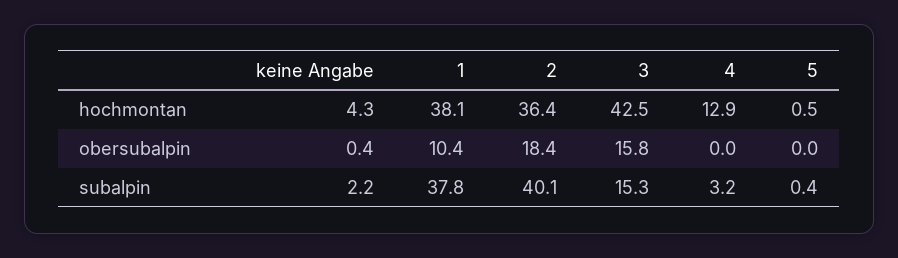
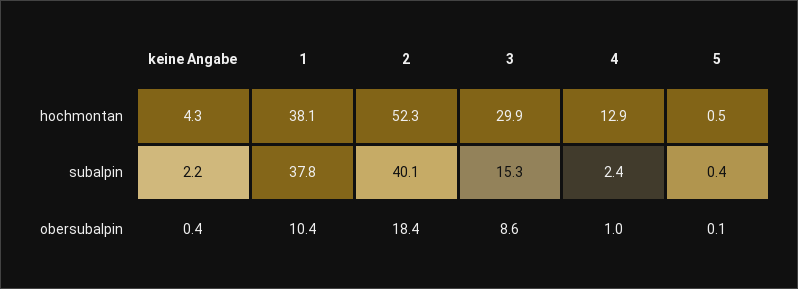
  {
    "keine Angabe": {
      "hochmontan": 4.3,
      "obersubalpin": 0.4,
      "subalpin": 2.2
    },
    "1": {
      "hochmontan": 38.1,
      "obersubalpin": 10.4,
      "subalpin": 37.8
    },
    "2": {
-     "hochmontan": 36.4,
+     "hochmontan": 52.3,
      "obersubalpin": 18.4,
      "subalpin": 40.1
    },
    "3": {
-     "hochmontan": 42.5,
+     "hochmontan": 29.9,
-     "obersubalpin": 15.8,
+     "obersubalpin": 8.6,
      "subalpin": 15.3
    },
    "4": {
      "hochmontan": 12.9,
-     "obersubalpin": 0,
+     "obersubalpin": 1,
-     "subalpin": 3.2
+     "subalpin": 2.4
    },
    "5": {
      "hochmontan": 0.5,
-     "obersubalpin": 0,
+     "obersubalpin": 0.1,
      "subalpin": 0.4
    }
  }

